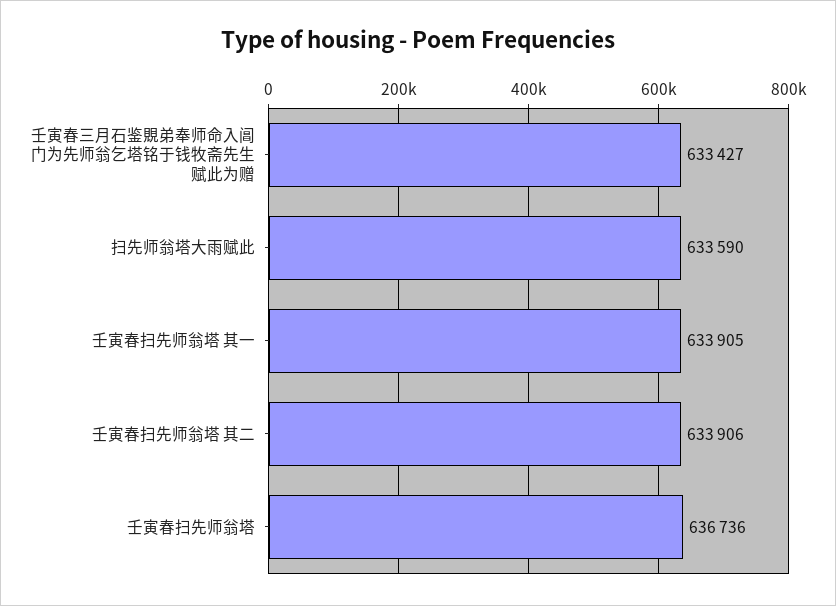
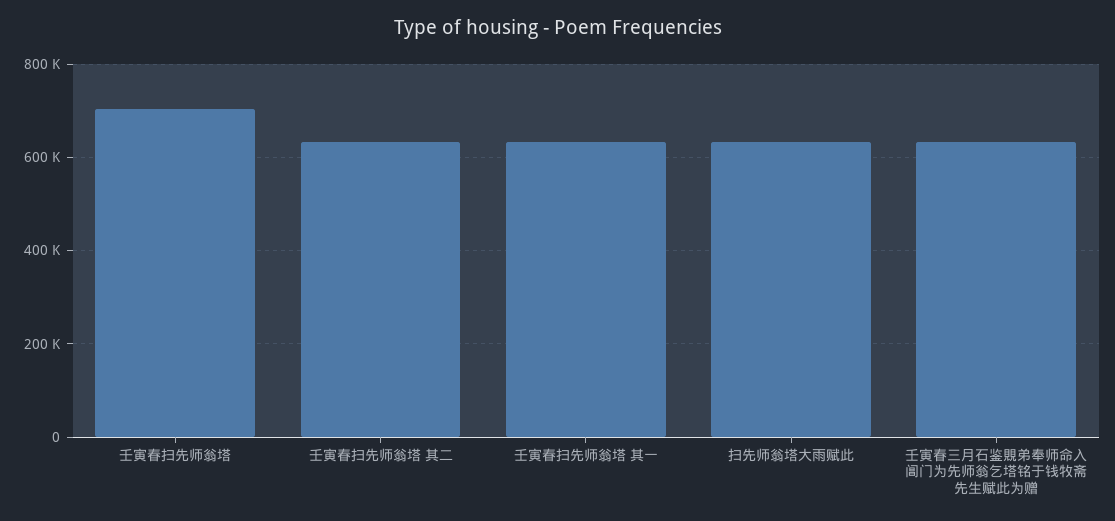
  {
    "壬寅春三月石鉴覞弟奉师命入阊门为先师翁乞塔铭于钱牧斋先生赋此为赠": 633427,
    "扫先师翁塔大雨赋此": 633590,
    "壬寅春扫先师翁塔 其一": 633905,
    "壬寅春扫先师翁塔 其二": 633906,
-   "壬寅春扫先师翁塔": 636736
+   "壬寅春扫先师翁塔": 700000
  }

